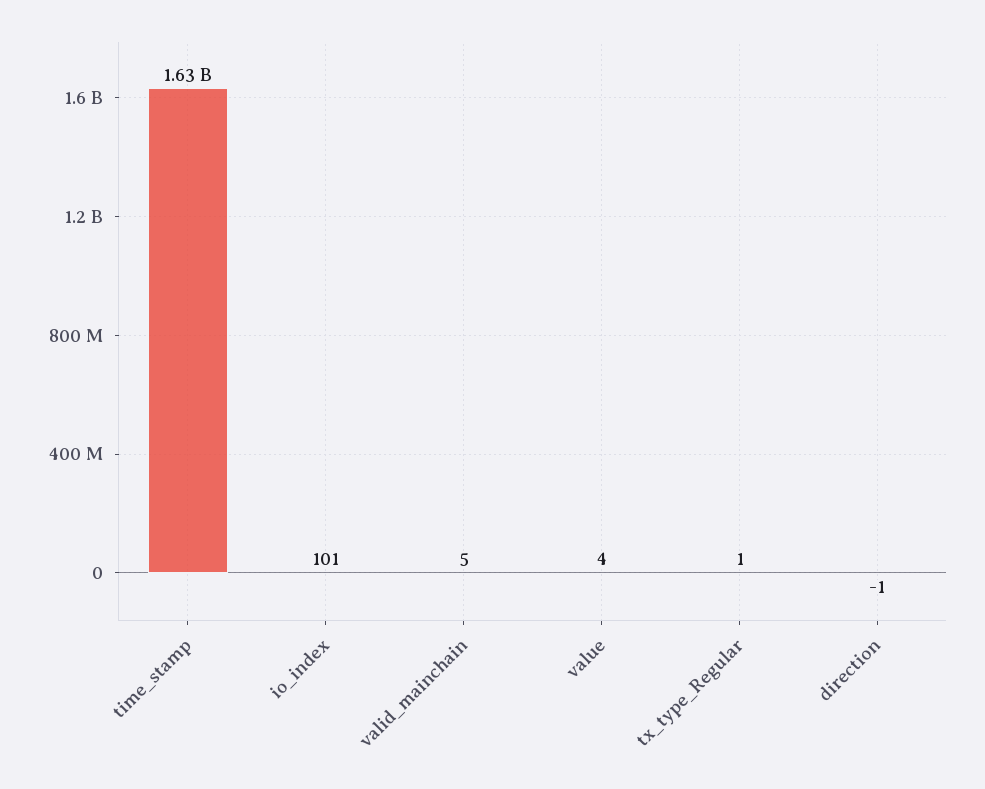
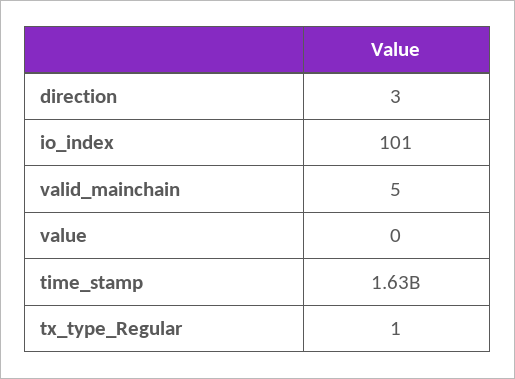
  {
    "time_stamp": 1630000000,
    "io_index": 101,
    "valid_mainchain": 5,
-   "value": 4,
+   "value": 0,
    "tx_type_Regular": 1,
-   "direction": -1
+   "direction": 3
  }

